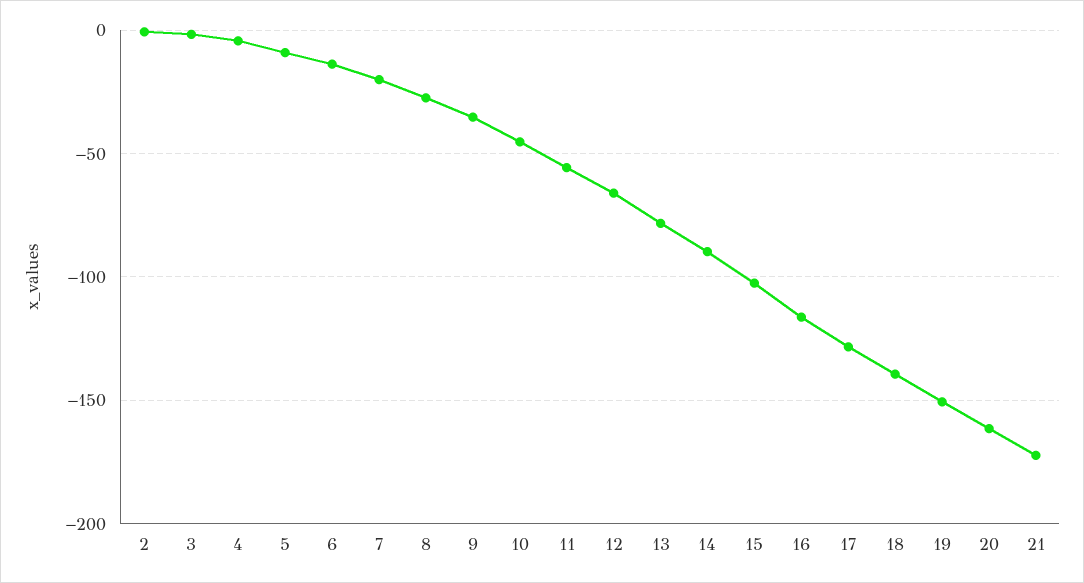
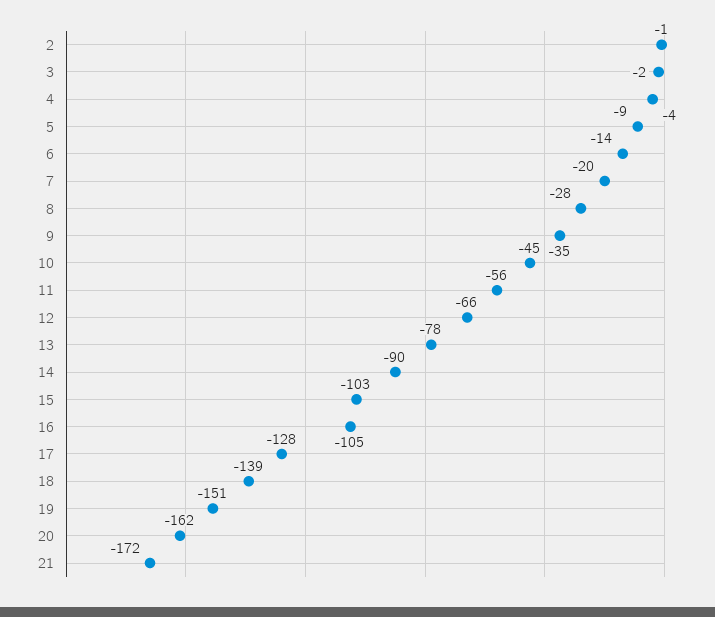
  {
    "2": -1,
    "3": -2,
    "4": -4,
    "5": -9,
    "6": -14,
    "7": -20,
    "8": -28,
    "9": -35,
    "10": -45,
    "11": -56,
    "12": -66,
    "13": -78,
    "14": -90,
    "15": -103,
-   "16": -115,
+   "16": -105,
    "17": -128,
    "18": -139,
    "19": -151,
    "20": -162,
    "21": -172
  }

